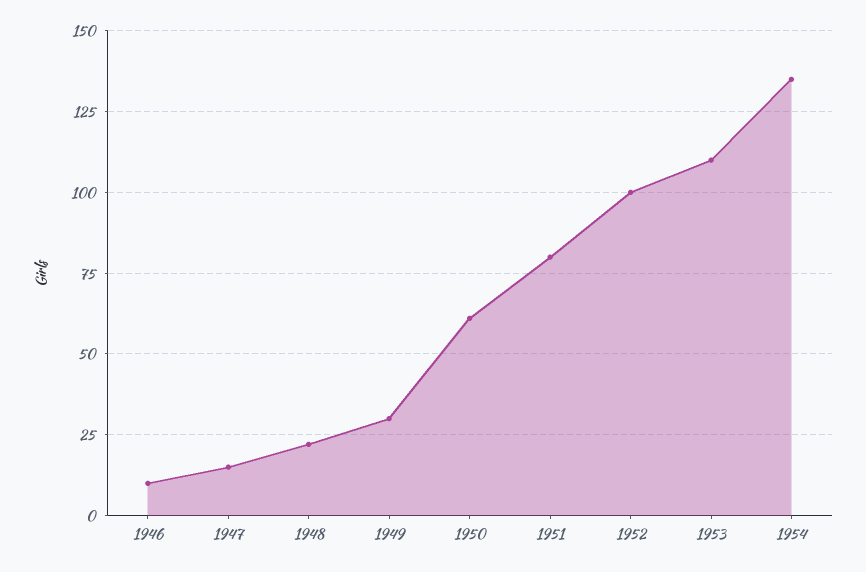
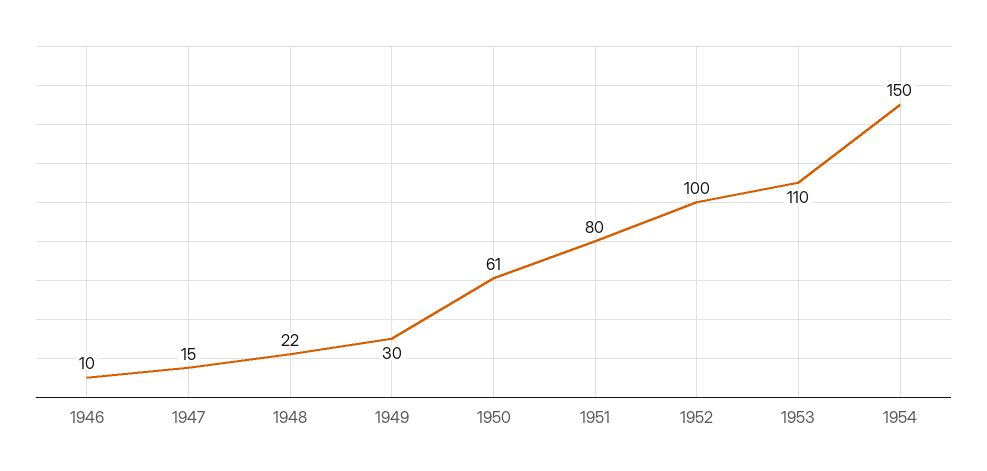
  {
    "1946": 10,
    "1947": 15,
    "1948": 22,
    "1949": 30,
    "1950": 61,
    "1951": 80,
    "1952": 100,
    "1953": 110,
-   "1954": 135
+   "1954": 150
  }

